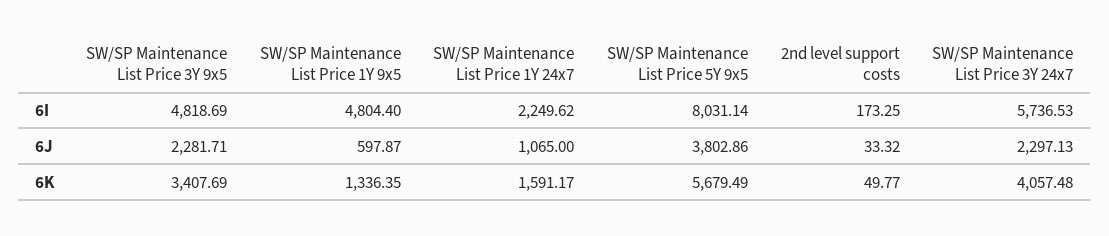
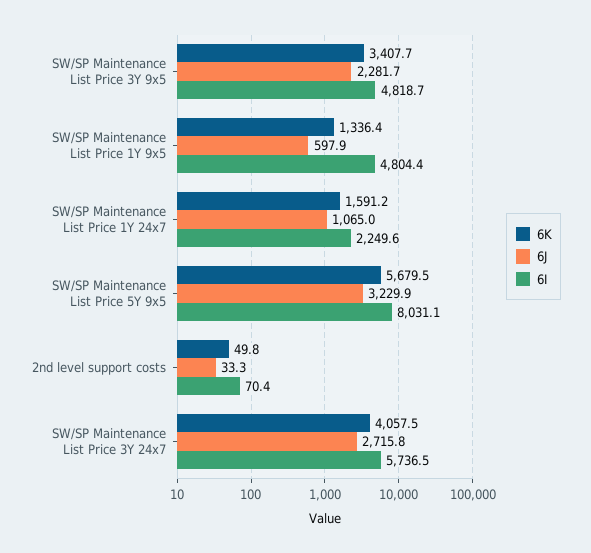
  {
    "6I": {
      "SW/SP Maintenance List Price 3Y 9x5": 4818.69,
      "SW/SP Maintenance List Price 1Y 9x5": 4804.4,
      "SW/SP Maintenance List Price 1Y 24x7": 2249.62,
      "SW/SP Maintenance List Price 5Y 9x5": 8031.14,
-     "2nd level support costs": 173.25,
+     "2nd level support costs": 70.4,
      "SW/SP Maintenance List Price 3Y 24x7": 5736.53
    },
    "6J": {
      "SW/SP Maintenance List Price 3Y 9x5": 2281.71,
      "SW/SP Maintenance List Price 1Y 9x5": 597.87,
      "SW/SP Maintenance List Price 1Y 24x7": 1065,
-     "SW/SP Maintenance List Price 5Y 9x5": 3802.86,
+     "SW/SP Maintenance List Price 5Y 9x5": 3229.9,
      "2nd level support costs": 33.32,
-     "SW/SP Maintenance List Price 3Y 24x7": 2297.13
+     "SW/SP Maintenance List Price 3Y 24x7": 2715.8
    },
    "6K": {
      "SW/SP Maintenance List Price 3Y 9x5": 3407.69,
      "SW/SP Maintenance List Price 1Y 9x5": 1336.35,
      "SW/SP Maintenance List Price 1Y 24x7": 1591.17,
      "SW/SP Maintenance List Price 5Y 9x5": 5679.49,
      "2nd level support costs": 49.77,
      "SW/SP Maintenance List Price 3Y 24x7": 4057.48
    }
  }

